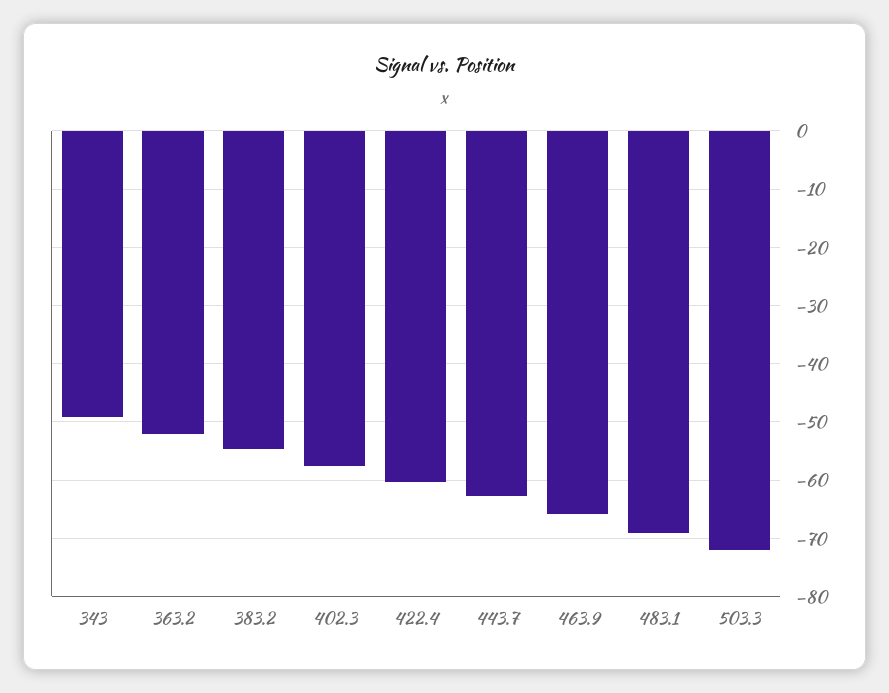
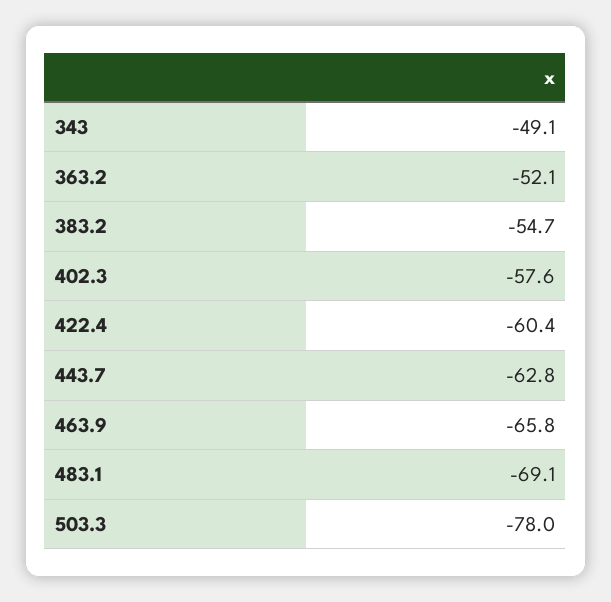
  {
    "343": -49.1,
    "363.2": -52.1,
    "383.2": -54.7,
    "402.3": -57.6,
    "422.4": -60.4,
    "443.7": -62.8,
    "463.9": -65.8,
    "483.1": -69.1,
-   "503.3": -72
+   "503.3": -78
  }

